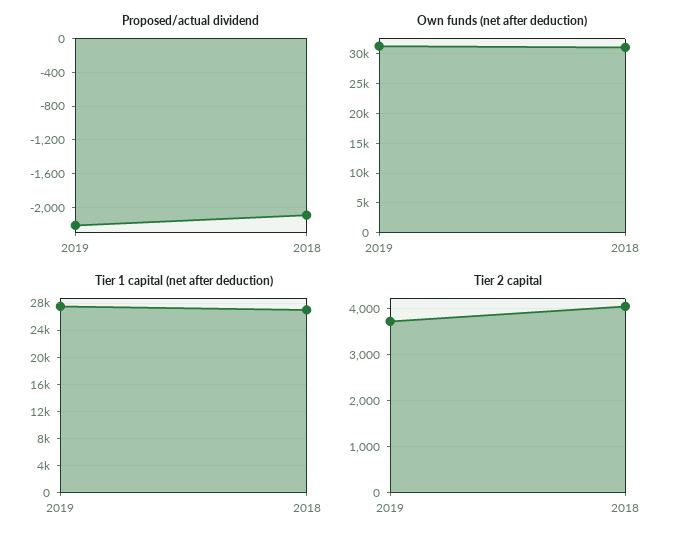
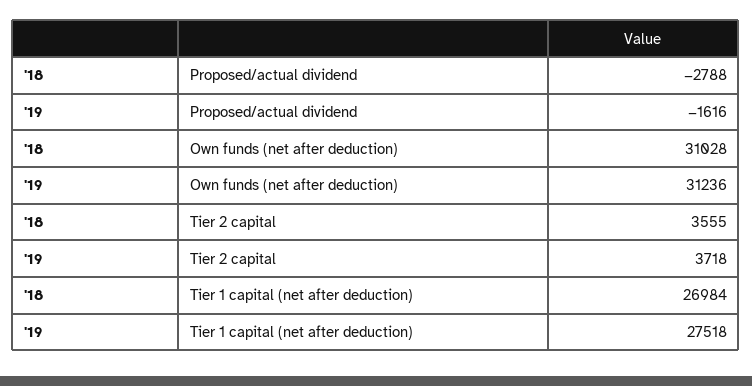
  {
    "Proposed/actual dividend": {
-     "2019": -2200,
+     "2019": -1616,
-     "2018": -2100
+     "2018": -2788
    },
    "Own funds (net after deduction)": {
      "2019": 31236,
      "2018": 31028
    },
    "Tier 1 capital (net after deduction)": {
      "2019": 27518,
      "2018": 26984
    },
    "Tier 2 capital": {
      "2019": 3718,
-     "2018": 4000
+     "2018": 3555
    }
  }

